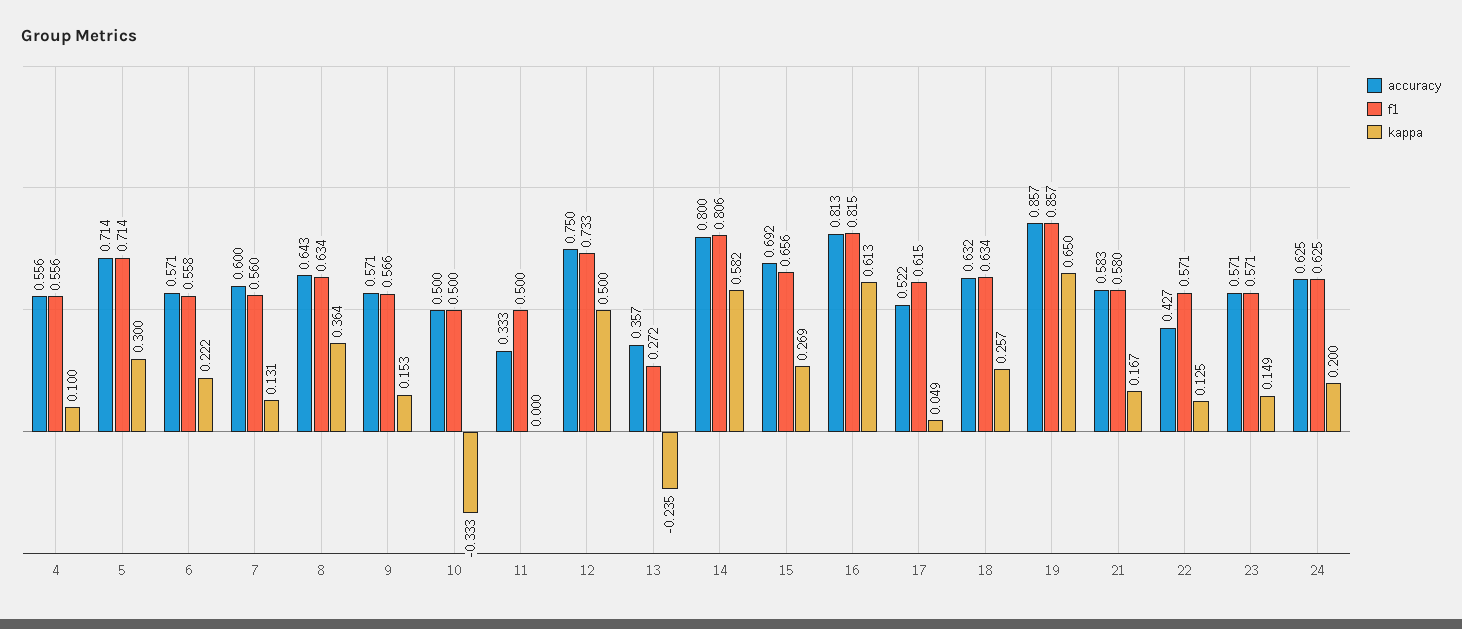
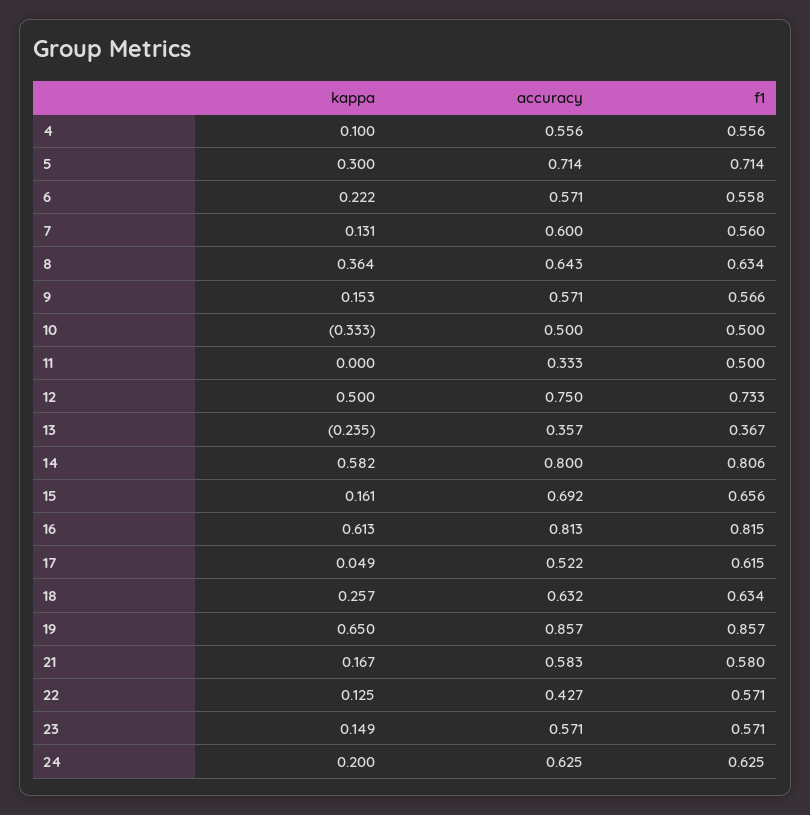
  {
    "accuracy": {
      "4": 0.556,
      "5": 0.714,
      "6": 0.571,
      "7": 0.6,
      "8": 0.643,
      "9": 0.571,
      "10": 0.5,
      "11": 0.333,
      "12": 0.75,
      "13": 0.357,
      "14": 0.8,
      "15": 0.692,
      "16": 0.813,
      "17": 0.522,
      "18": 0.632,
      "19": 0.857,
      "21": 0.583,
      "22": 0.427,
      "23": 0.571,
      "24": 0.625
    },
    "f1": {
      "4": 0.556,
      "5": 0.714,
      "6": 0.558,
      "7": 0.56,
      "8": 0.634,
      "9": 0.566,
      "10": 0.5,
      "11": 0.5,
      "12": 0.733,
-     "13": 0.272,
+     "13": 0.367,
      "14": 0.806,
      "15": 0.656,
      "16": 0.815,
      "17": 0.615,
      "18": 0.634,
      "19": 0.857,
      "21": 0.58,
      "22": 0.571,
      "23": 0.571,
      "24": 0.625
    },
    "kappa": {
      "4": 0.1,
      "5": 0.3,
      "6": 0.222,
      "7": 0.131,
      "8": 0.364,
      "9": 0.153,
      "10": -0.333,
      "11": 0,
      "12": 0.5,
      "13": -0.235,
      "14": 0.582,
-     "15": 0.269,
+     "15": 0.161,
      "16": 0.613,
      "17": 0.049,
      "18": 0.257,
      "19": 0.65,
      "21": 0.167,
      "22": 0.125,
      "23": 0.149,
      "24": 0.2
    }
  }

